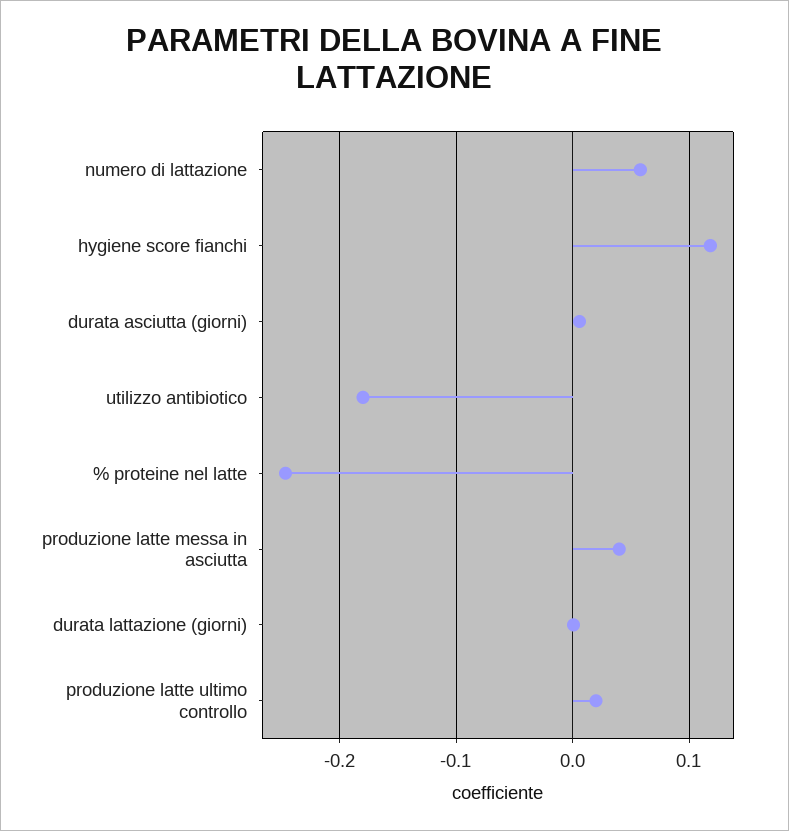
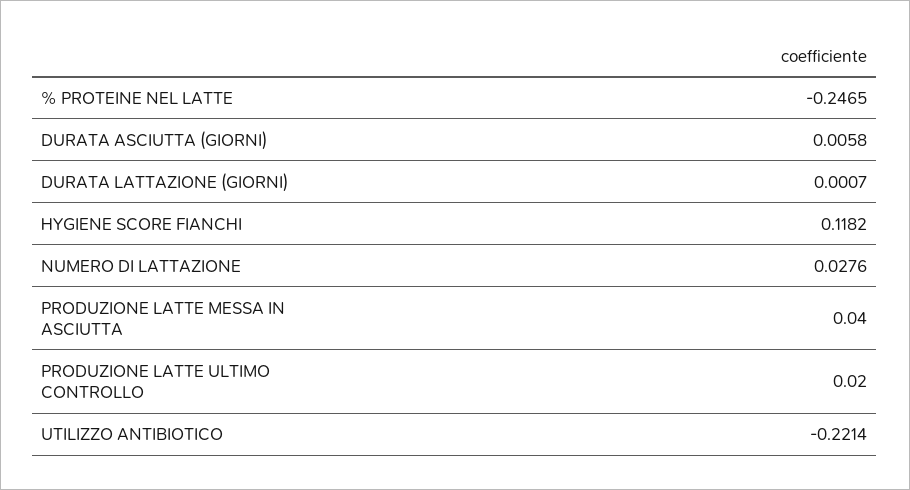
  {
-   "numero di lattazione": 0.06,
+   "numero di lattazione": 0.0276,
    "hygiene score fianchi": 0.1182,
    "durata asciutta (giorni)": 0.0058,
-   "utilizzo antibiotico": -0.18,
+   "utilizzo antibiotico": -0.2214,
    "% proteine nel latte": -0.2465,
    "produzione latte messa in asciutta": 0.04,
    "durata lattazione (giorni)": 0.0007,
    "produzione latte ultimo controllo": 0.02
  }

